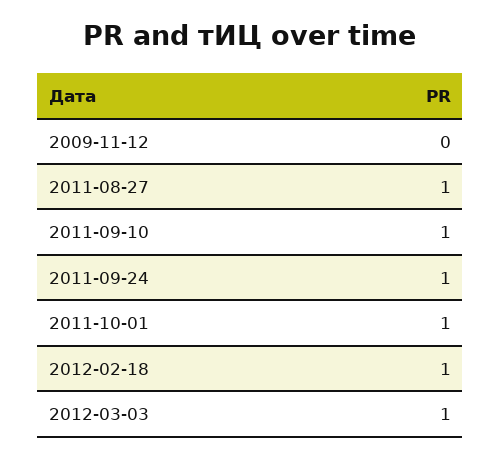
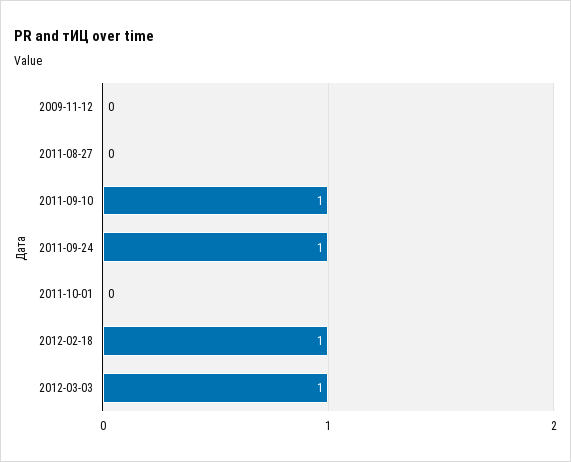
  {
    "2009-11-12": 0,
-   "2011-08-27": 1,
+   "2011-08-27": 0,
    "2011-09-10": 1,
    "2011-09-24": 1,
-   "2011-10-01": 1,
+   "2011-10-01": 0,
    "2012-02-18": 1,
    "2012-03-03": 1
  }

